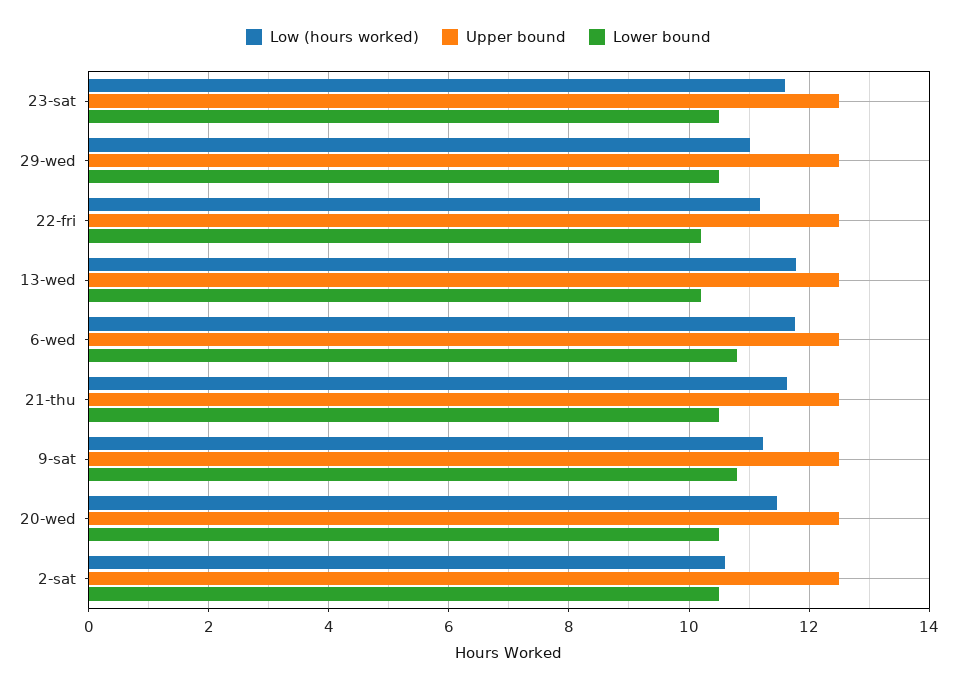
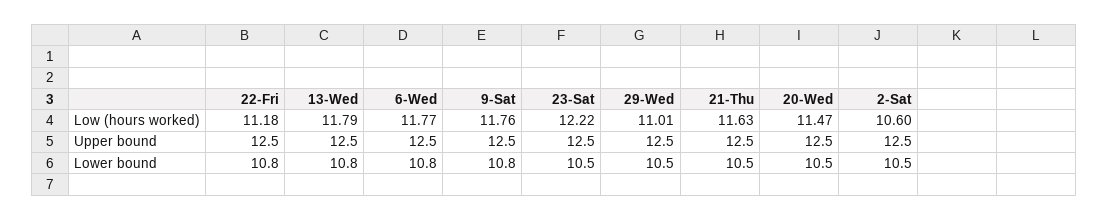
  {
    "Low (hours worked)": {
-     "23-sat": 11.6,
+     "23-sat": 12.22,
      "29-wed": 11.01,
      "22-fri": 11.18,
      "13-wed": 11.79,
      "6-wed": 11.77,
      "21-thu": 11.63,
-     "9-sat": 11.2,
+     "9-sat": 11.76,
      "20-wed": 11.47,
      "2-sat": 10.6
    },
    "Upper bound": {
      "23-sat": 12.5,
      "29-wed": 12.5,
      "22-fri": 12.5,
      "13-wed": 12.5,
      "6-wed": 12.5,
      "21-thu": 12.5,
      "9-sat": 12.5,
      "20-wed": 12.5,
      "2-sat": 12.5
    },
    "Lower bound": {
      "23-sat": 10.5,
      "29-wed": 10.5,
-     "22-fri": 10.2,
+     "22-fri": 10.8,
-     "13-wed": 10.2,
+     "13-wed": 10.8,
      "6-wed": 10.8,
      "21-thu": 10.5,
      "9-sat": 10.8,
      "20-wed": 10.5,
      "2-sat": 10.5
    }
  }

